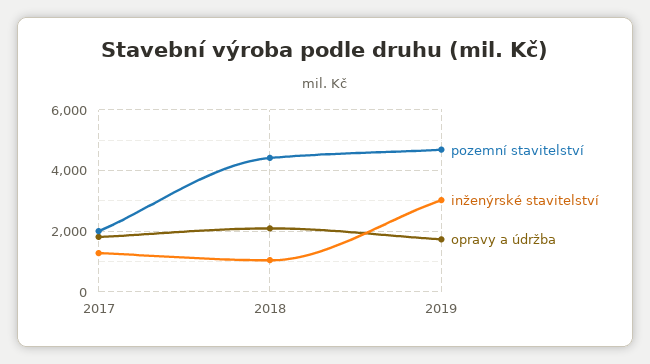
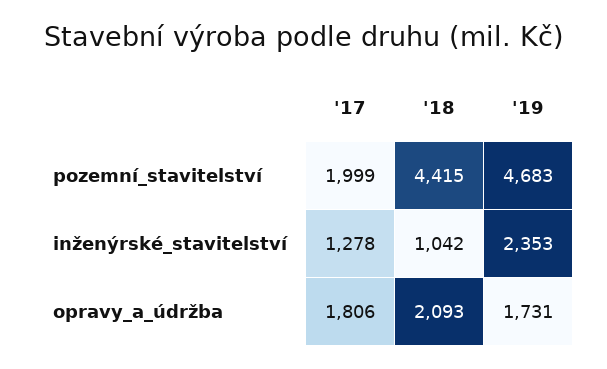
  {
    "pozemní stavitelství": {
      "2017": 1999,
      "2018": 4415,
      "2019": 4683
    },
    "inženýrské stavitelství": {
      "2017": 1278,
      "2018": 1042,
-     "2019": 3000
+     "2019": 2353
    },
    "opravy a údržba": {
      "2017": 1806,
      "2018": 2093,
      "2019": 1731
    }
  }

